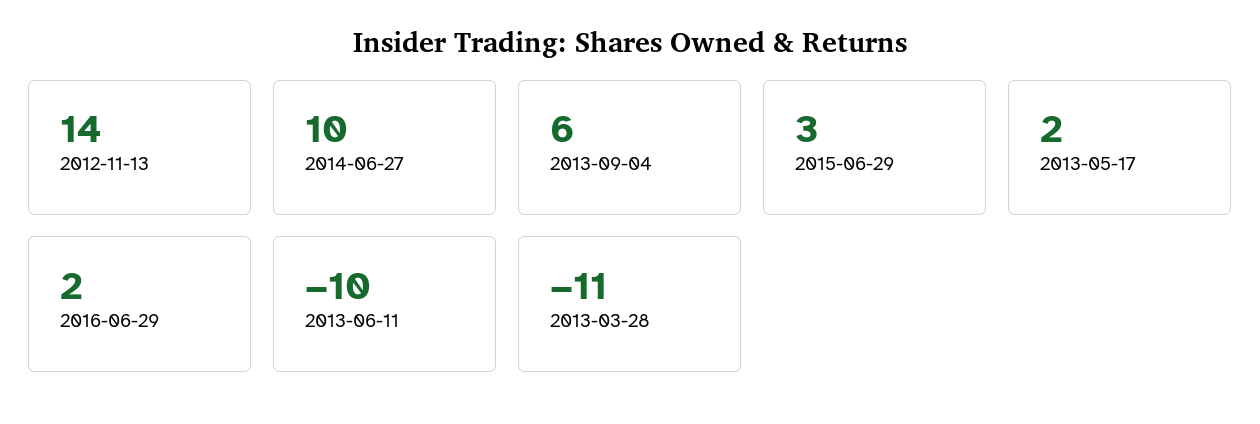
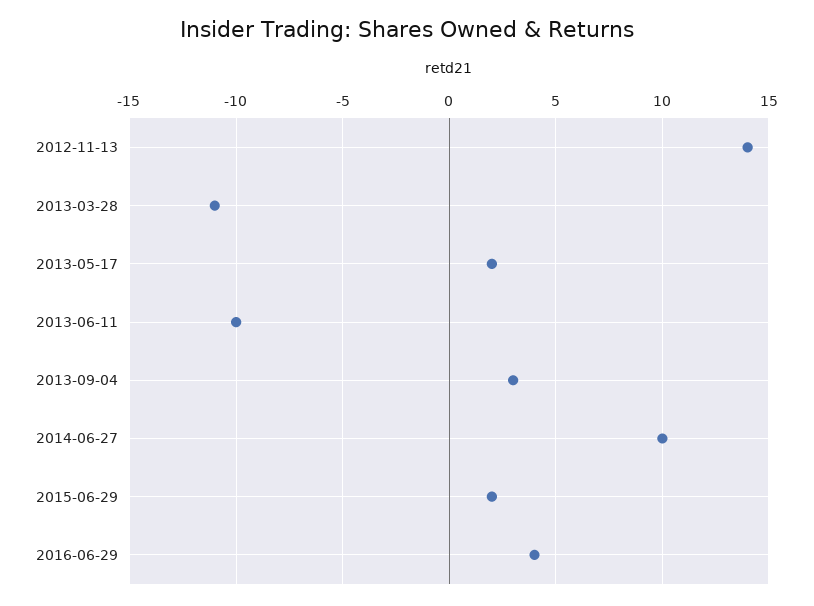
  {
    "2012-11-13": 14,
    "2014-06-27": 10,
-   "2013-09-04": 6,
+   "2013-09-04": 3,
-   "2015-06-29": 3,
+   "2015-06-29": 2,
    "2013-05-17": 2,
-   "2016-06-29": 2,
+   "2016-06-29": 4,
    "2013-06-11": -10,
    "2013-03-28": -11
  }

